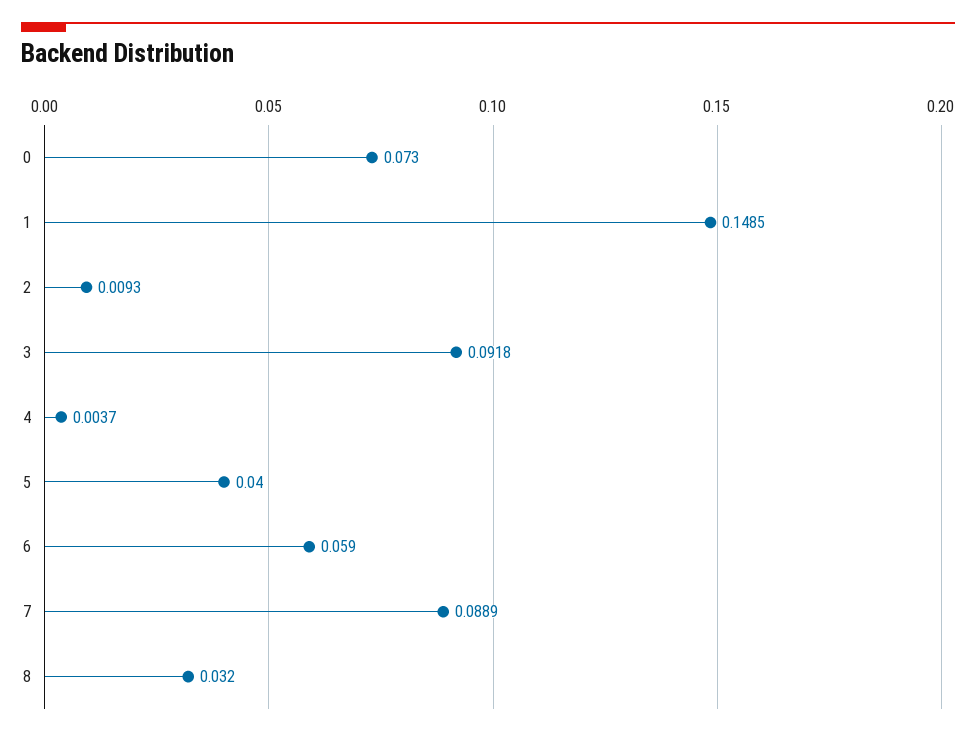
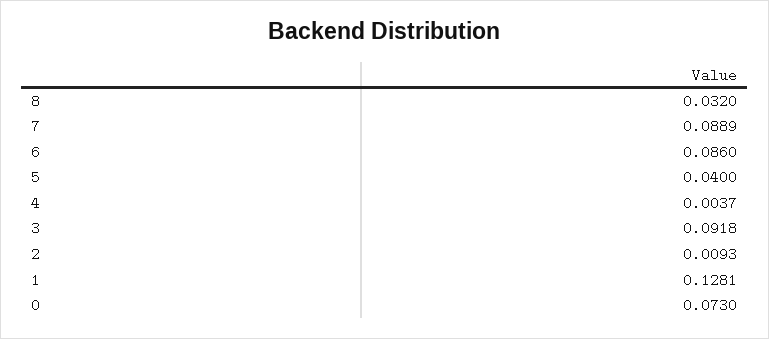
  {
    "0": 0.073,
-   "1": 0.1485,
+   "1": 0.1281,
    "2": 0.0093,
    "3": 0.0918,
    "4": 0.0037,
    "5": 0.04,
-   "6": 0.059,
+   "6": 0.086,
    "7": 0.0889,
    "8": 0.032
  }

